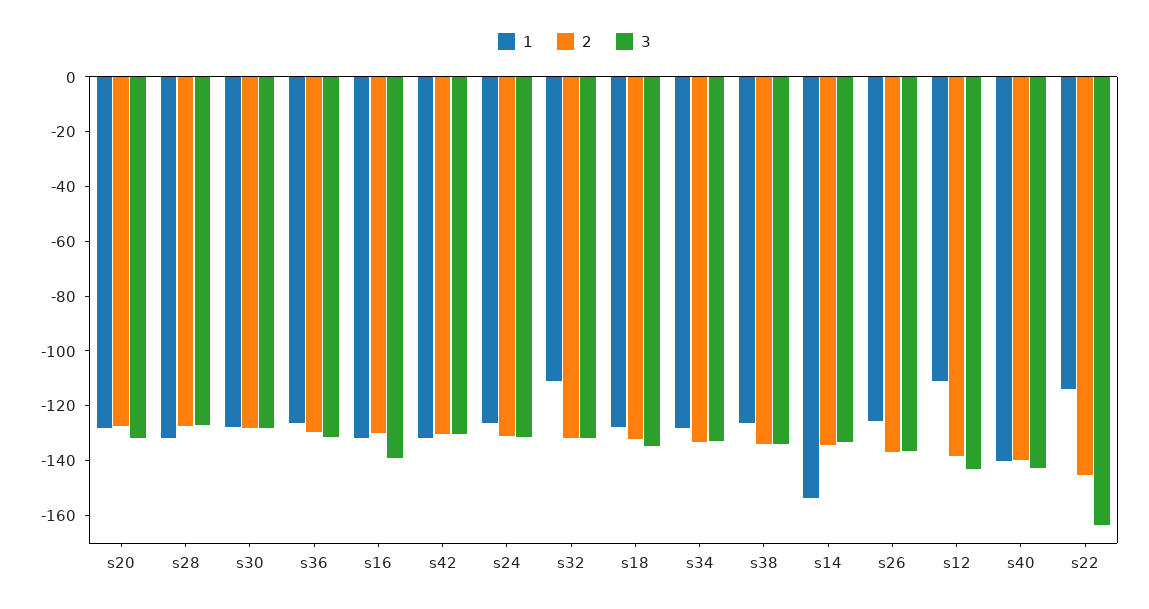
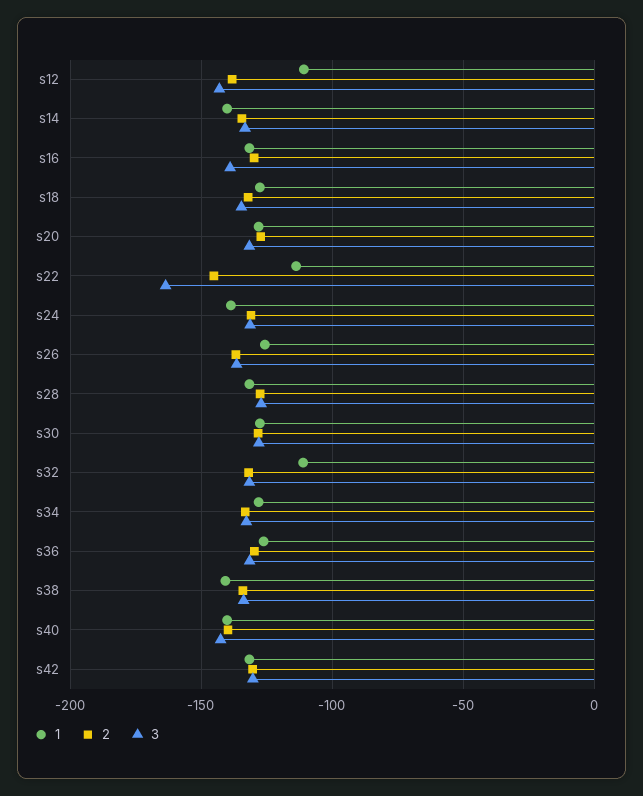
  {
    "1": {
      "s20": -130,
      "s28": -130,
      "s30": -130,
      "s36": -125,
      "s16": -130,
      "s42": -130,
-     "s24": -125,
+     "s24": -140,
      "s32": -110,
      "s18": -130,
      "s34": -130,
-     "s38": -125,
+     "s38": -140,
-     "s14": -155,
+     "s14": -140,
      "s26": -125,
      "s12": -110,
      "s40": -140,
      "s22": -115
    },
    "2": {
      "s20": -125,
      "s28": -130,
      "s30": -130,
      "s36": -130,
      "s16": -130,
      "s42": -130,
      "s24": -130,
      "s32": -130,
      "s18": -130,
      "s34": -135,
      "s38": -135,
      "s14": -135,
      "s26": -135,
      "s12": -140,
      "s40": -140,
      "s22": -145
    },
    "3": {
      "s20": -130,
      "s28": -125,
      "s30": -130,
      "s36": -130,
      "s16": -140,
      "s42": -130,
      "s24": -130,
      "s32": -130,
      "s18": -135,
      "s34": -135,
      "s38": -135,
      "s14": -135,
      "s26": -135,
      "s12": -145,
      "s40": -145,
      "s22": -165
    }
  }

